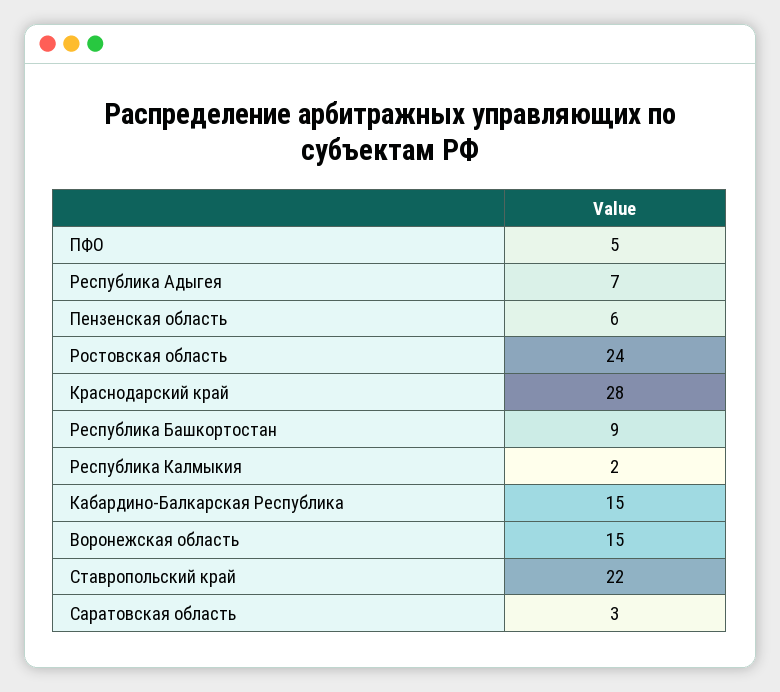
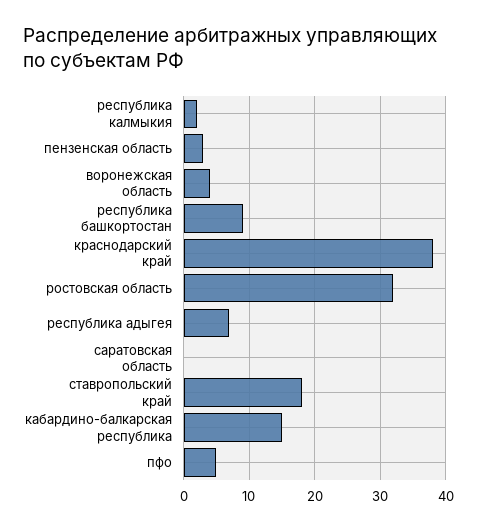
  {
    "ПФО": 5,
    "Республика Адыгея": 7,
-   "Пензенская область": 6,
+   "Пензенская область": 3,
-   "Ростовская область": 24,
+   "Ростовская область": 32,
-   "Краснодарский край": 28,
+   "Краснодарский край": 38,
    "Республика Башкортостан": 9,
    "Республика Калмыкия": 2,
    "Кабардино-Балкарская Республика": 15,
-   "Воронежская область": 15,
+   "Воронежская область": 4,
-   "Ставропольский край": 22,
+   "Ставропольский край": 18,
-   "Саратовская область": 3
+   "Саратовская область": 0
  }

